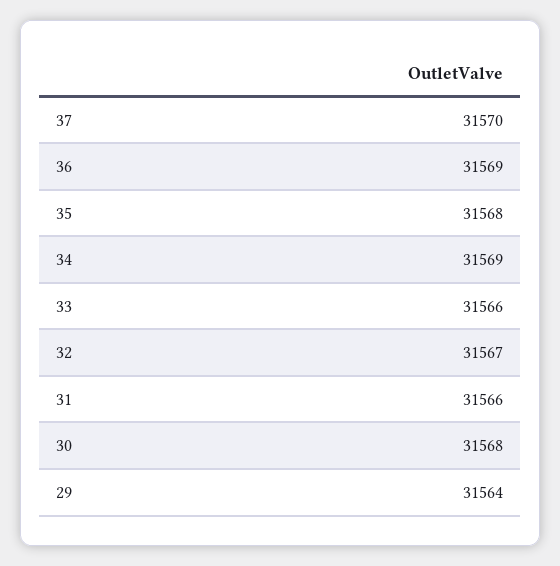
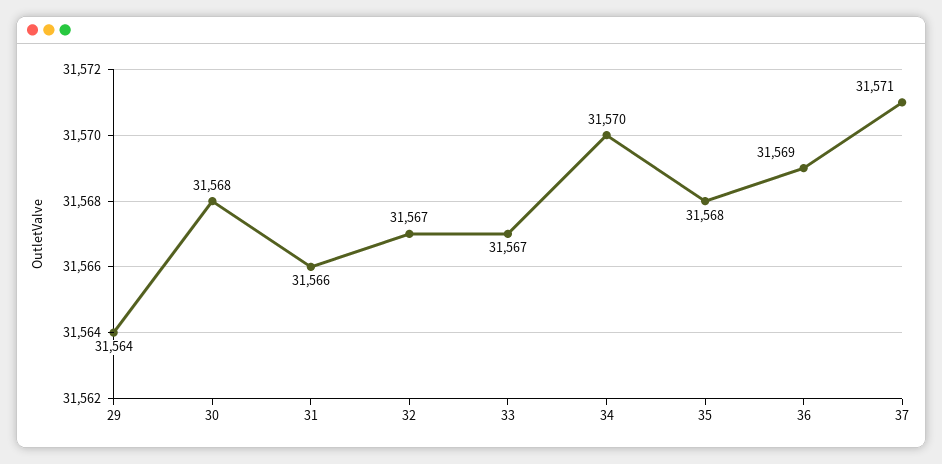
  {
-   "37": 31570,
+   "37": 31571,
    "36": 31569,
    "35": 31568,
-   "34": 31569,
+   "34": 31570,
-   "33": 31566,
+   "33": 31567,
    "32": 31567,
    "31": 31566,
    "30": 31568,
    "29": 31564
  }

